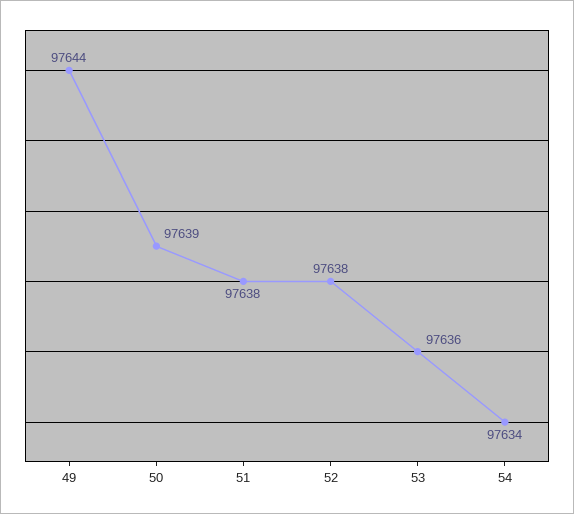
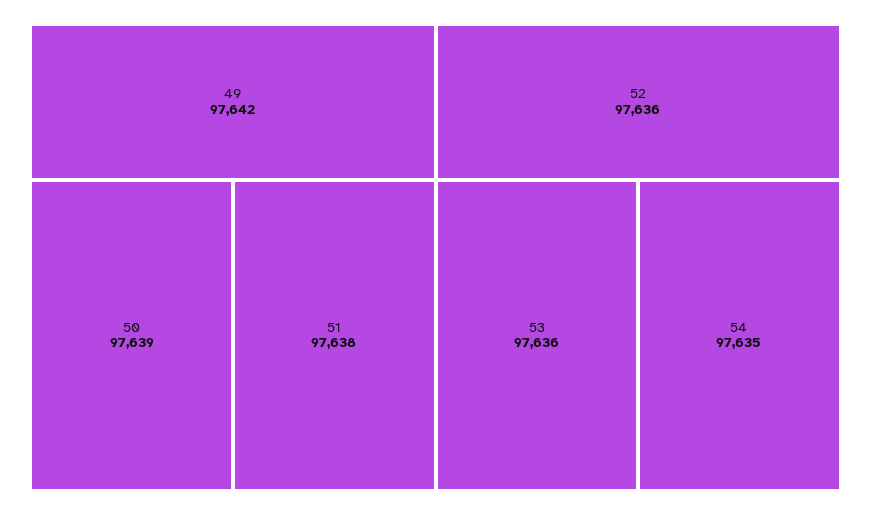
  {
-   "49": 97644,
+   "49": 97642,
    "50": 97639,
    "51": 97638,
-   "52": 97638,
+   "52": 97636,
    "53": 97636,
-   "54": 97634
+   "54": 97635
  }

